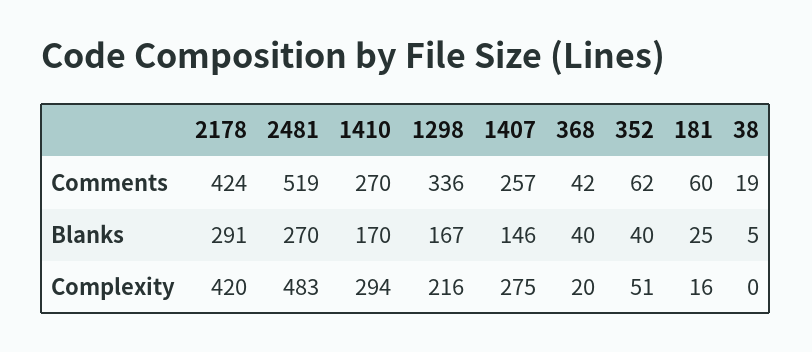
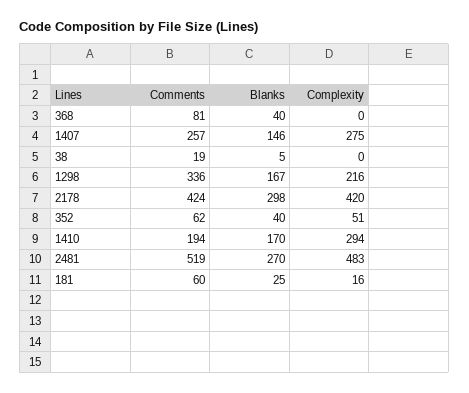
  {
    "2178": {
      "Comments": 424,
-     "Blanks": 291,
+     "Blanks": 298,
      "Complexity": 420
    },
    "2481": {
      "Comments": 519,
      "Blanks": 270,
      "Complexity": 483
    },
    "1410": {
-     "Comments": 270,
+     "Comments": 194,
      "Blanks": 170,
      "Complexity": 294
    },
    "1298": {
      "Comments": 336,
      "Blanks": 167,
      "Complexity": 216
    },
    "1407": {
      "Comments": 257,
      "Blanks": 146,
      "Complexity": 275
    },
    "368": {
-     "Comments": 42,
+     "Comments": 81,
      "Blanks": 40,
-     "Complexity": 20
+     "Complexity": 0
    },
    "352": {
      "Comments": 62,
      "Blanks": 40,
      "Complexity": 51
    },
    "181": {
      "Comments": 60,
      "Blanks": 25,
      "Complexity": 16
    },
    "38": {
      "Comments": 19,
      "Blanks": 5,
      "Complexity": 0
    }
  }

